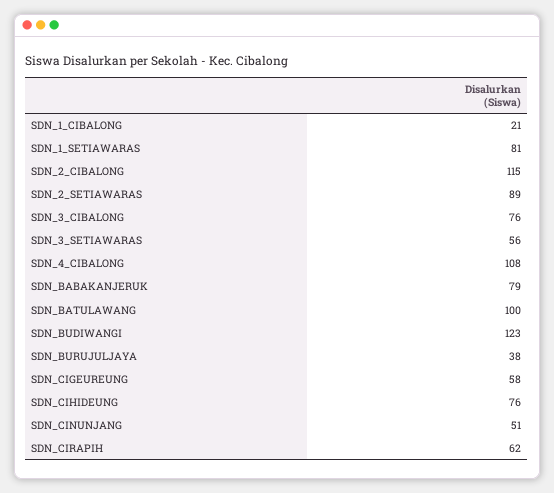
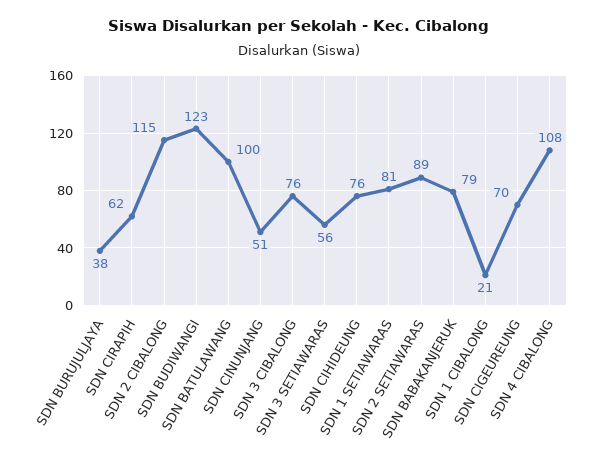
  {
    "SDN_1_CIBALONG": 21,
    "SDN_1_SETIAWARAS": 81,
    "SDN_2_CIBALONG": 115,
    "SDN_2_SETIAWARAS": 89,
    "SDN_3_CIBALONG": 76,
    "SDN_3_SETIAWARAS": 56,
    "SDN_4_CIBALONG": 108,
    "SDN_BABAKANJERUK": 79,
    "SDN_BATULAWANG": 100,
    "SDN_BUDIWANGI": 123,
    "SDN_BURUJULJAYA": 38,
-   "SDN_CIGEUREUNG": 58,
+   "SDN_CIGEUREUNG": 70,
    "SDN_CIHIDEUNG": 76,
    "SDN_CINUNJANG": 51,
    "SDN_CIRAPIH": 62
  }

